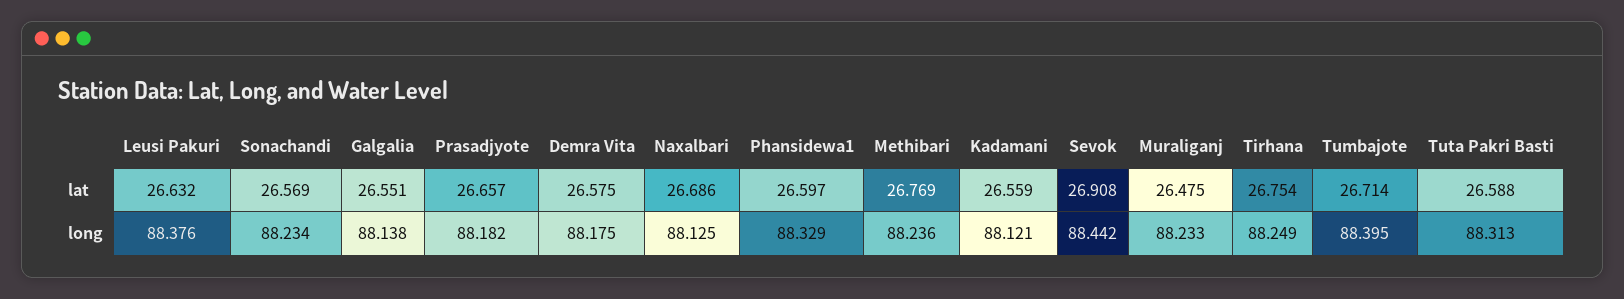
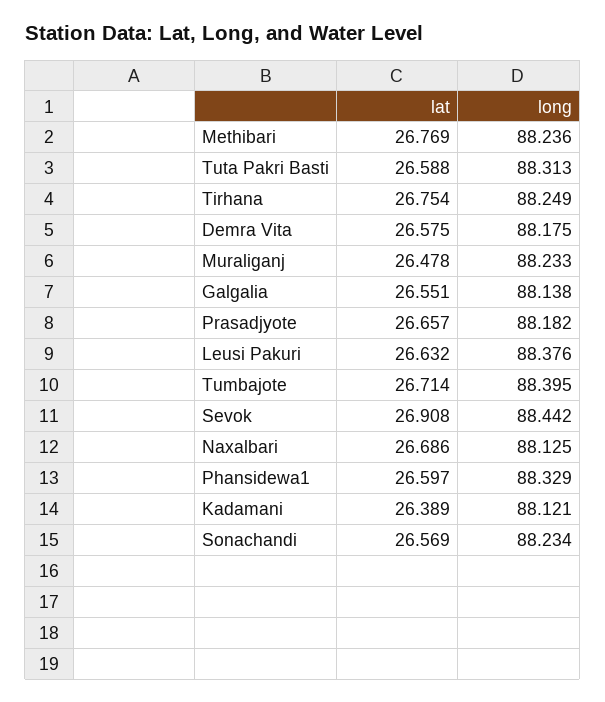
  {
    "Leusi Pakuri": {
      "lat": 26.632,
      "long": 88.376
    },
    "Sonachandi": {
      "lat": 26.569,
      "long": 88.234
    },
    "Galgalia": {
      "lat": 26.551,
      "long": 88.138
    },
    "Prasadjyote": {
      "lat": 26.657,
      "long": 88.182
    },
    "Demra Vita": {
      "lat": 26.575,
      "long": 88.175
    },
    "Naxalbari": {
      "lat": 26.686,
      "long": 88.125
    },
    "Phansidewa1": {
      "lat": 26.597,
      "long": 88.329
    },
    "Methibari": {
      "lat": 26.769,
      "long": 88.236
    },
    "Kadamani": {
-     "lat": 26.559,
+     "lat": 26.389,
      "long": 88.121
    },
    "Sevok": {
      "lat": 26.908,
      "long": 88.442
    },
    "Muraliganj": {
-     "lat": 26.475,
+     "lat": 26.478,
      "long": 88.233
    },
    "Tirhana": {
      "lat": 26.754,
      "long": 88.249
    },
    "Tumbajote": {
      "lat": 26.714,
      "long": 88.395
    },
    "Tuta Pakri Basti": {
      "lat": 26.588,
      "long": 88.313
    }
  }

